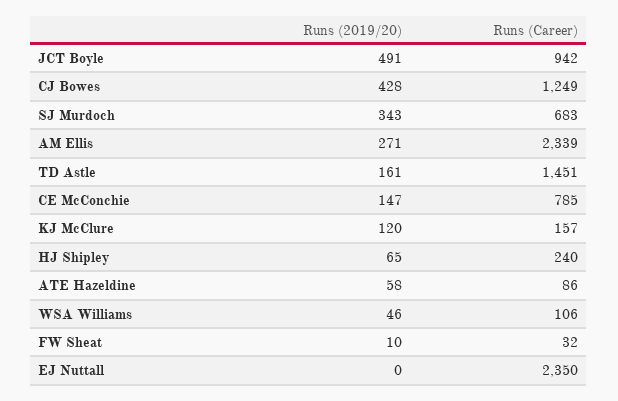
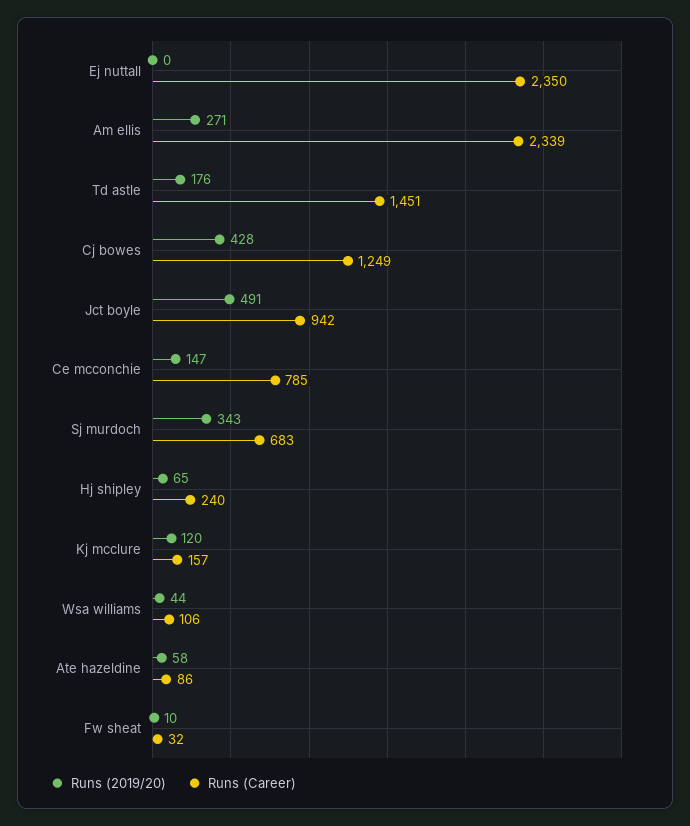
  {
    "Runs (2019/20)": {
      "JCT Boyle": 491,
      "CJ Bowes": 428,
      "SJ Murdoch": 343,
      "AM Ellis": 271,
-     "TD Astle": 161,
+     "TD Astle": 176,
      "CE McConchie": 147,
      "KJ McClure": 120,
      "HJ Shipley": 65,
      "ATE Hazeldine": 58,
-     "WSA Williams": 46,
+     "WSA Williams": 44,
      "FW Sheat": 10,
      "EJ Nuttall": 0
    },
    "Runs (Career)": {
      "JCT Boyle": 942,
      "CJ Bowes": 1249,
      "SJ Murdoch": 683,
      "AM Ellis": 2339,
      "TD Astle": 1451,
      "CE McConchie": 785,
      "KJ McClure": 157,
      "HJ Shipley": 240,
      "ATE Hazeldine": 86,
      "WSA Williams": 106,
      "FW Sheat": 32,
      "EJ Nuttall": 2350
    }
  }

